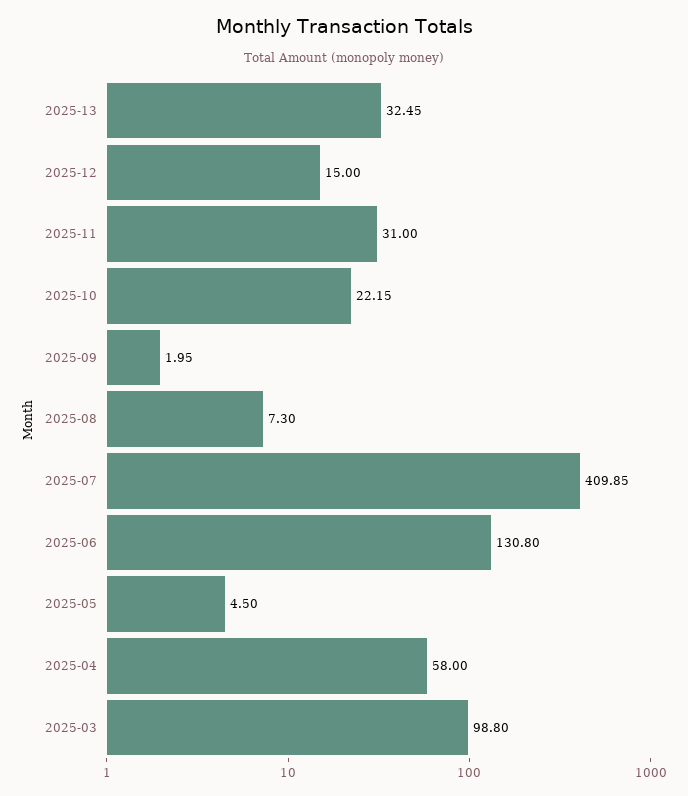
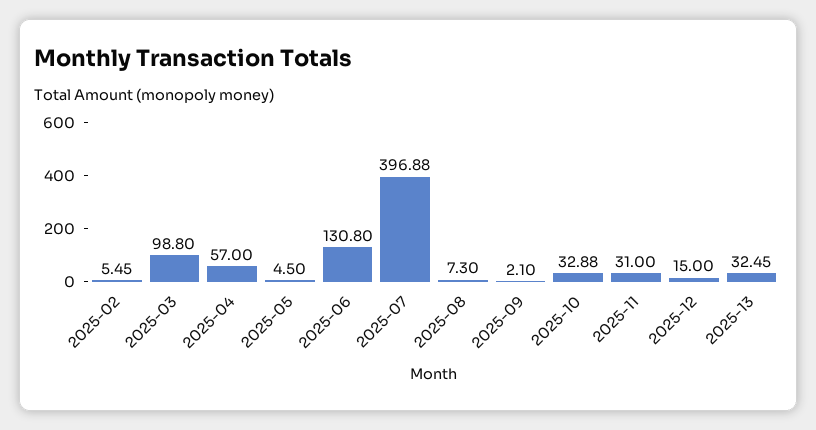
  {
    "2025-13": 32.45,
    "2025-12": 15,
    "2025-11": 31,
-   "2025-10": 22.15,
+   "2025-10": 32.88,
-   "2025-09": 1.95,
+   "2025-09": 2.1,
    "2025-08": 7.3,
-   "2025-07": 409.85,
+   "2025-07": 396.88,
    "2025-06": 130.8,
    "2025-05": 4.5,
-   "2025-04": 58,
+   "2025-04": 57,
-   "2025-03": 98.8
+   "2025-03": 98.8,
+   "2025-02": 5.45
  }

